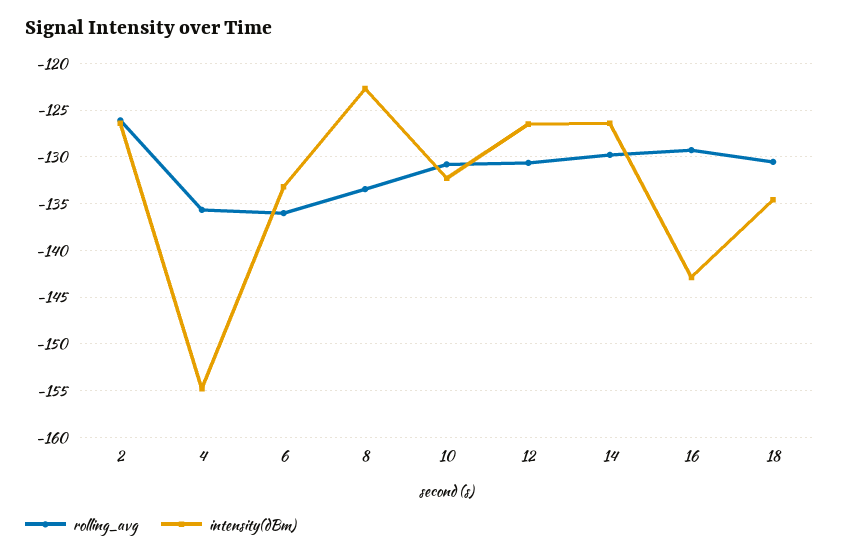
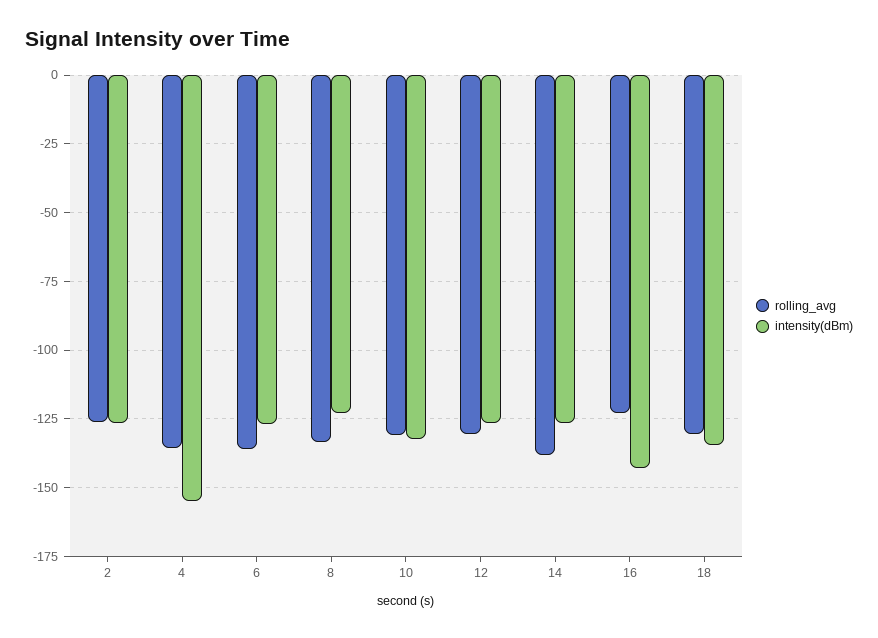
  {
    "rolling_avg": {
      "2": -126,
      "4": -136,
      "6": -136,
      "8": -133,
      "10": -131,
      "12": -131,
-     "14": -130,
+     "14": -137.5,
-     "16": -129,
+     "16": -122.5,
      "18": -131
    },
    "intensity(dBm)": {
      "2": -126,
      "4": -155,
-     "6": -133,
+     "6": -127.5,
      "8": -123,
      "10": -132,
      "12": -127,
      "14": -126,
      "16": -143,
      "18": -135
    }
  }

